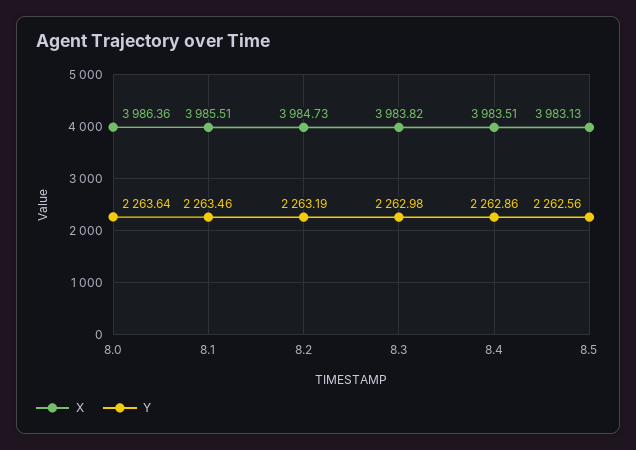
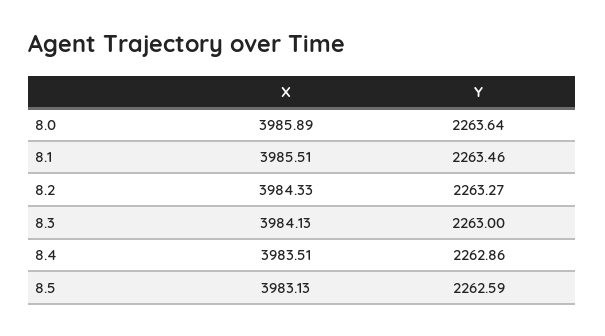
  {
    "X": {
-     "8.0": 3986.36,
+     "8.0": 3985.89,
      "8.1": 3985.51,
-     "8.2": 3984.73,
+     "8.2": 3984.33,
-     "8.3": 3983.82,
+     "8.3": 3984.13,
      "8.4": 3983.51,
      "8.5": 3983.13
    },
    "Y": {
      "8.0": 2263.64,
      "8.1": 2263.46,
-     "8.2": 2263.19,
+     "8.2": 2263.27,
-     "8.3": 2262.98,
+     "8.3": 2263,
      "8.4": 2262.86,
-     "8.5": 2262.56
+     "8.5": 2262.59
    }
  }

